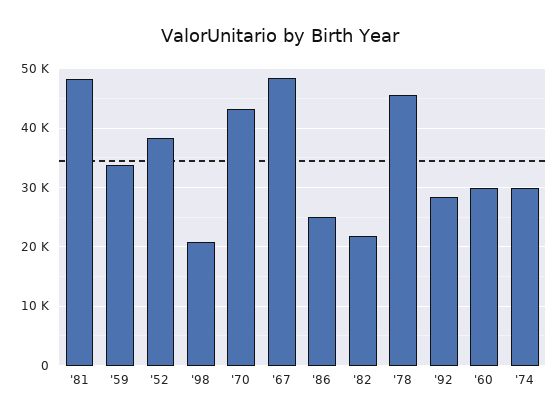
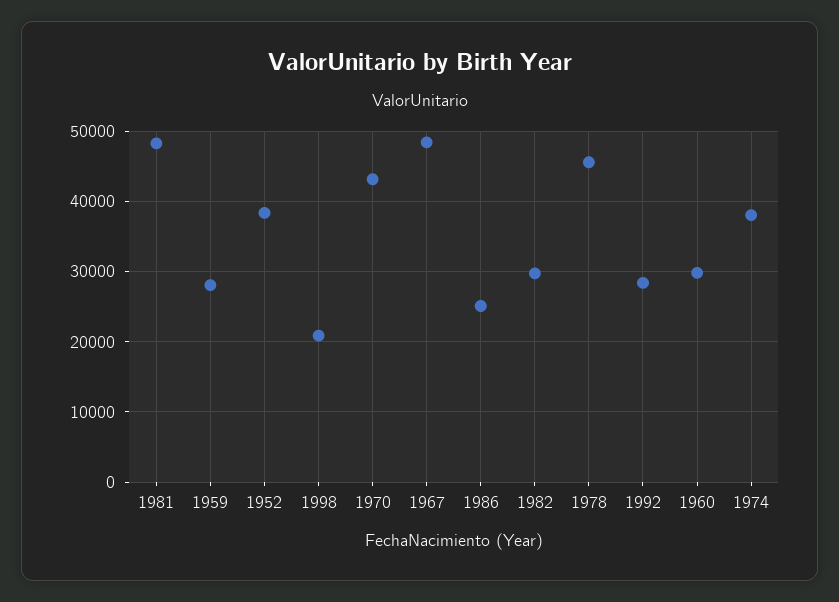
  {
    "'81": 48000,
-   "'59": 34000,
+   "'59": 28000,
    "'52": 38000,
    "'98": 21000,
    "'70": 43000,
    "'67": 48000,
    "'86": 25000,
-   "'82": 22000,
+   "'82": 30000,
    "'78": 46000,
    "'92": 28000,
    "'60": 30000,
-   "'74": 30000
+   "'74": 38000
  }

